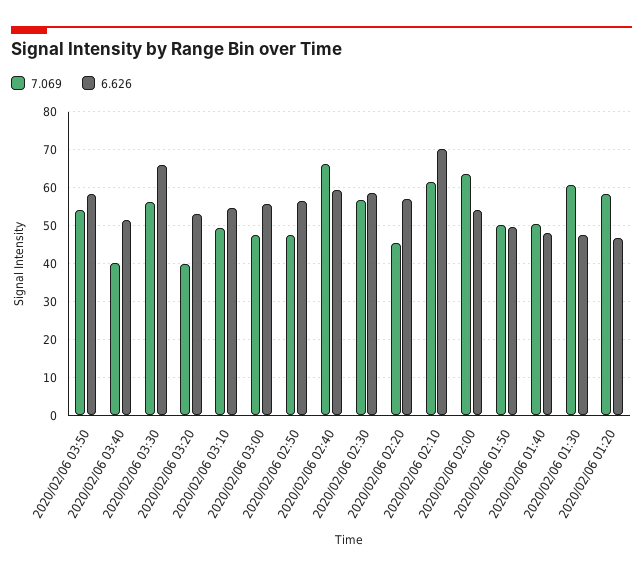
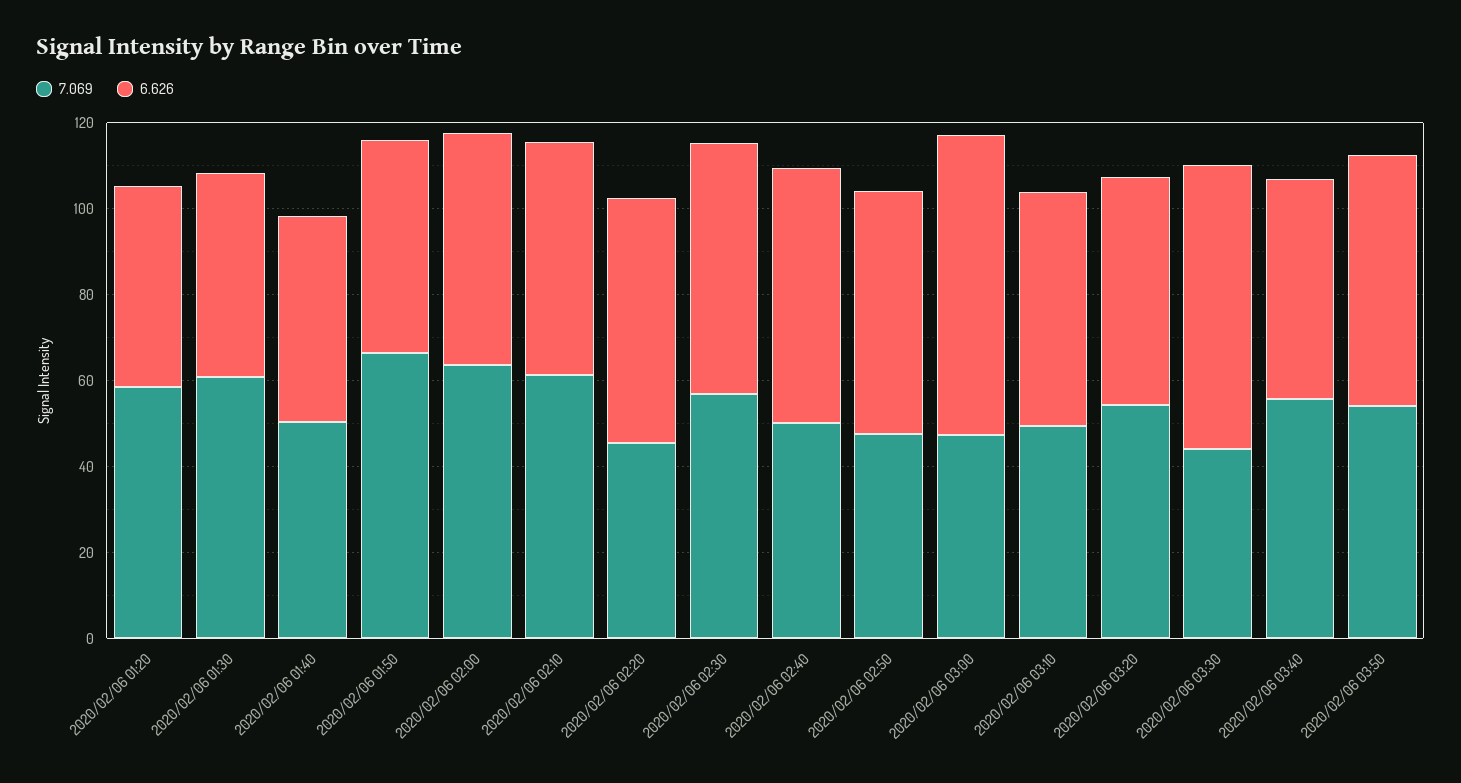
  {
    "7.069": {
      "2020/02/06 03:50": 54,
-     "2020/02/06 03:40": 40,
+     "2020/02/06 03:40": 55,
-     "2020/02/06 03:30": 56,
+     "2020/02/06 03:30": 45,
-     "2020/02/06 03:20": 40,
+     "2020/02/06 03:20": 55,
      "2020/02/06 03:10": 50,
      "2020/02/06 03:00": 48,
      "2020/02/06 02:50": 48,
-     "2020/02/06 02:40": 66,
+     "2020/02/06 02:40": 50,
      "2020/02/06 02:30": 56,
      "2020/02/06 02:20": 46,
      "2020/02/06 02:10": 62,
      "2020/02/06 02:00": 64,
-     "2020/02/06 01:50": 50,
+     "2020/02/06 01:50": 65,
      "2020/02/06 01:40": 50,
      "2020/02/06 01:30": 60,
      "2020/02/06 01:20": 58
    },
    "6.626": {
      "2020/02/06 03:50": 58,
      "2020/02/06 03:40": 52,
      "2020/02/06 03:30": 66,
      "2020/02/06 03:20": 54,
      "2020/02/06 03:10": 54,
-     "2020/02/06 03:00": 56,
+     "2020/02/06 03:00": 70,
      "2020/02/06 02:50": 56,
      "2020/02/06 02:40": 60,
      "2020/02/06 02:30": 58,
      "2020/02/06 02:20": 58,
-     "2020/02/06 02:10": 70,
+     "2020/02/06 02:10": 55,
      "2020/02/06 02:00": 54,
      "2020/02/06 01:50": 50,
      "2020/02/06 01:40": 48,
      "2020/02/06 01:30": 48,
      "2020/02/06 01:20": 46
    }
  }

